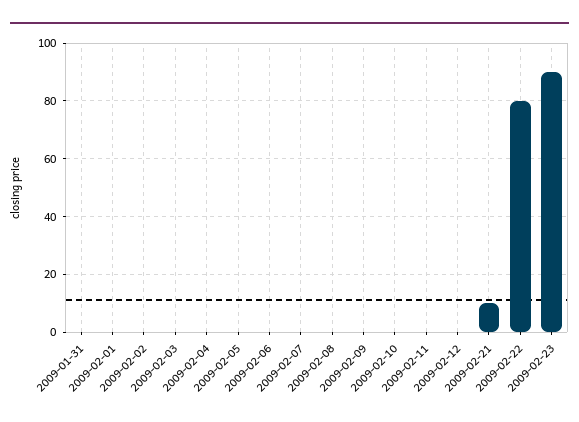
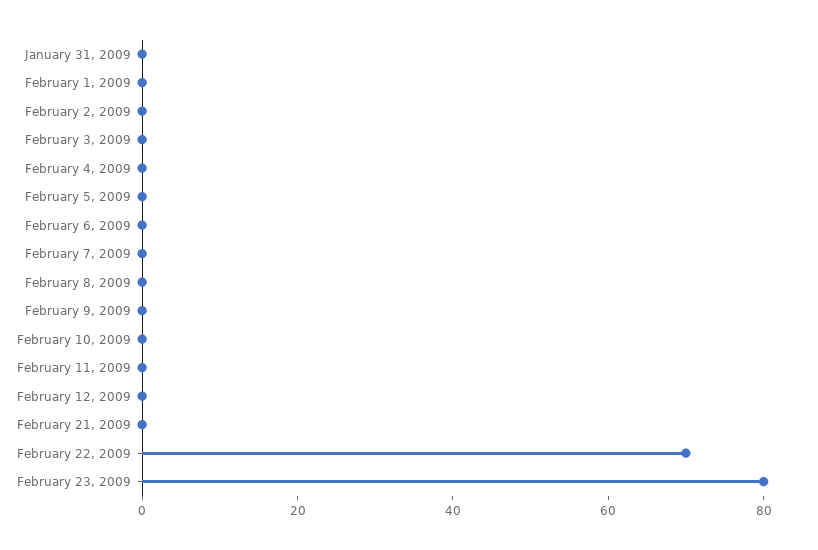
  {
    "2009-01-31": 0,
    "2009-02-01": 0,
    "2009-02-02": 0,
    "2009-02-03": 0,
    "2009-02-04": 0,
    "2009-02-05": 0,
    "2009-02-06": 0,
    "2009-02-07": 0,
    "2009-02-08": 0,
    "2009-02-09": 0,
    "2009-02-10": 0,
    "2009-02-11": 0,
    "2009-02-12": 0,
-   "2009-02-21": 10,
+   "2009-02-21": 0,
-   "2009-02-22": 80,
+   "2009-02-22": 70,
-   "2009-02-23": 90
+   "2009-02-23": 80
  }

